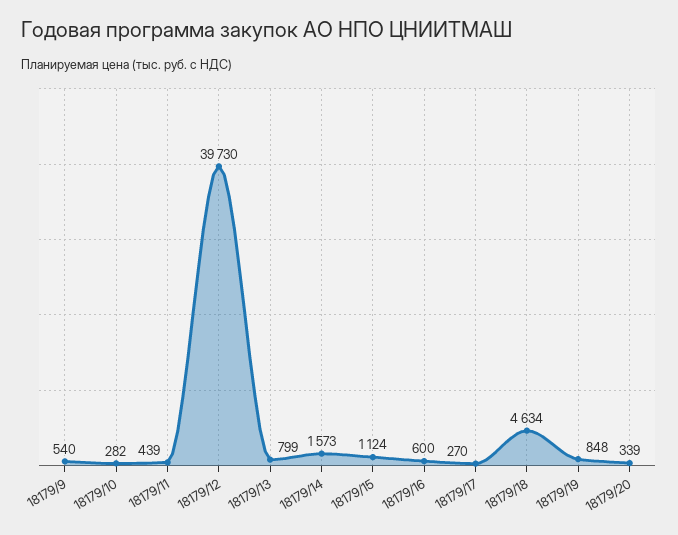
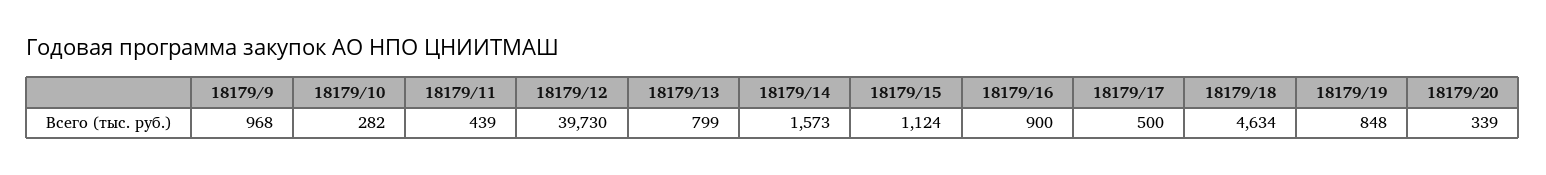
  {
-   "18179/9": 540,
+   "18179/9": 968,
    "18179/10": 282,
    "18179/11": 439,
    "18179/12": 39730,
    "18179/13": 799,
    "18179/14": 1573,
    "18179/15": 1124,
-   "18179/16": 600,
+   "18179/16": 900,
-   "18179/17": 270,
+   "18179/17": 500,
    "18179/18": 4634,
    "18179/19": 848,
    "18179/20": 339
  }

